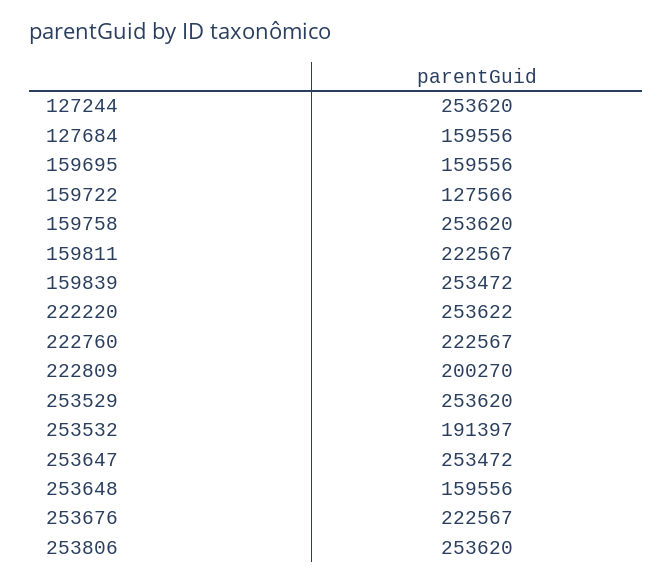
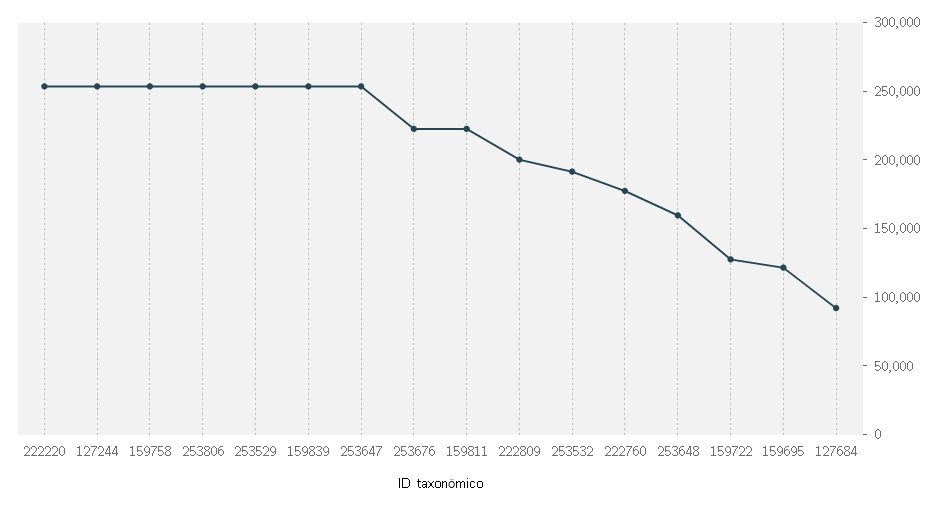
  {
    "127244": 253620,
-   "127684": 159556,
+   "127684": 90000,
-   "159695": 159556,
+   "159695": 120000,
    "159722": 127566,
    "159758": 253620,
    "159811": 222567,
    "159839": 253472,
    "222220": 253622,
-   "222760": 222567,
+   "222760": 180000,
    "222809": 200270,
    "253529": 253620,
    "253532": 191397,
    "253647": 253472,
    "253648": 159556,
    "253676": 222567,
    "253806": 253620
  }

